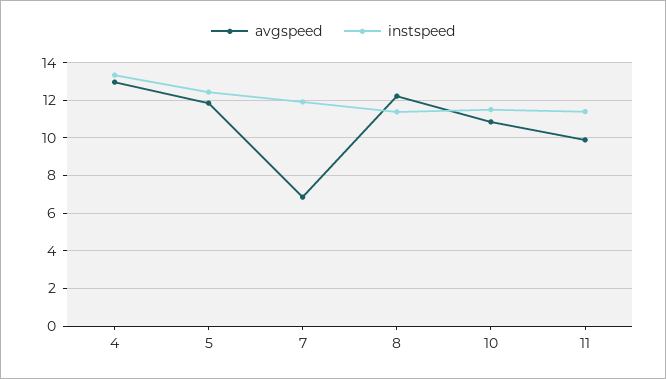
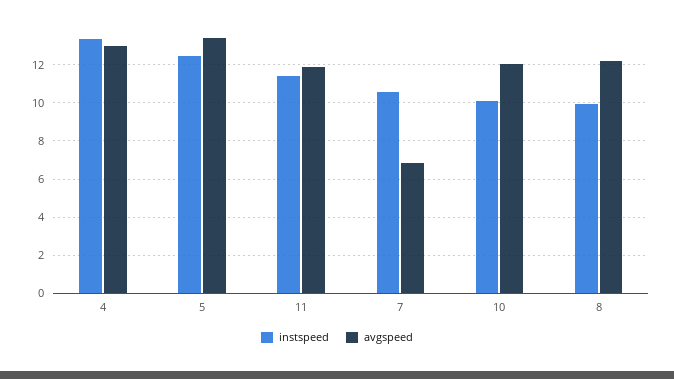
  {
    "avgspeed": {
      "4": 13,
-     "5": 12,
+     "5": 13.5,
      "7": 7,
      "8": 12,
-     "10": 11,
+     "10": 12,
-     "11": 10
+     "11": 12
    },
    "instspeed": {
      "4": 13.5,
      "5": 12.5,
-     "7": 12,
+     "7": 10.5,
-     "8": 11.5,
+     "8": 10,
-     "10": 11.5,
+     "10": 10,
      "11": 11.5
    }
  }

